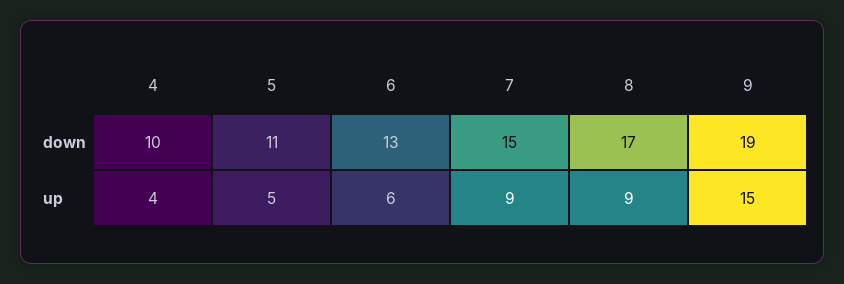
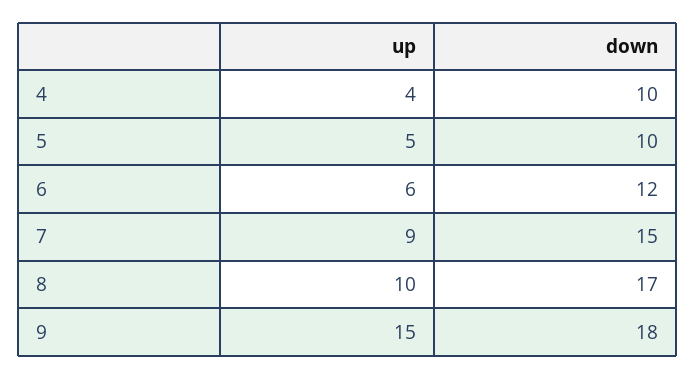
  {
    "4": {
      "down": 10,
      "up": 4
    },
    "5": {
-     "down": 11,
+     "down": 10,
      "up": 5
    },
    "6": {
-     "down": 13,
+     "down": 12,
      "up": 6
    },
    "7": {
      "down": 15,
      "up": 9
    },
    "8": {
      "down": 17,
-     "up": 9
+     "up": 10
    },
    "9": {
-     "down": 19,
+     "down": 18,
      "up": 15
    }
  }

